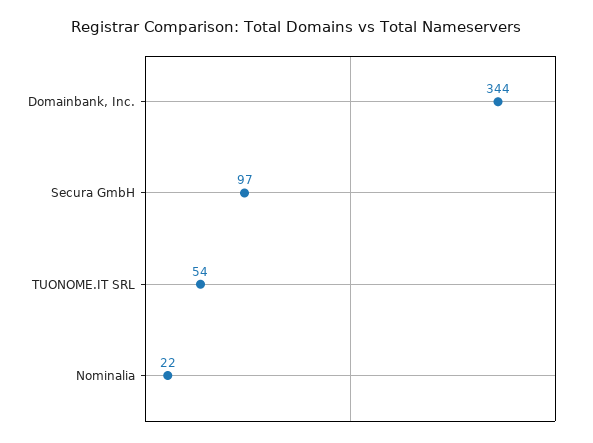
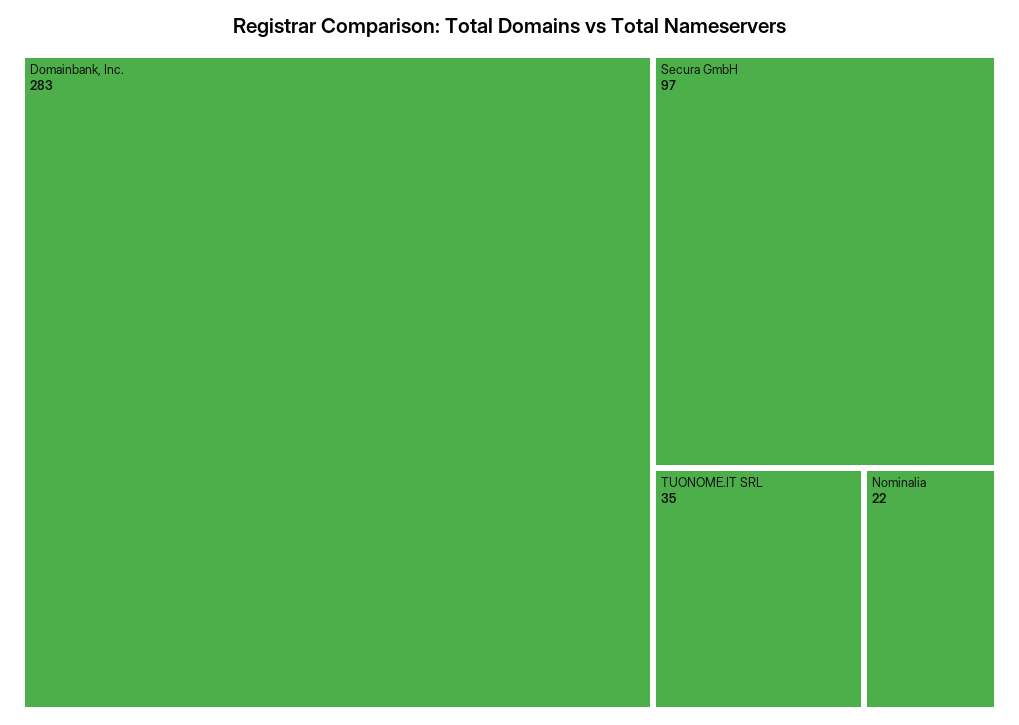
  {
-   "Domainbank, Inc.": 344,
+   "Domainbank, Inc.": 283,
    "Secura GmbH": 97,
-   "TUONOME.IT SRL": 54,
+   "TUONOME.IT SRL": 35,
    "Nominalia": 22
  }

